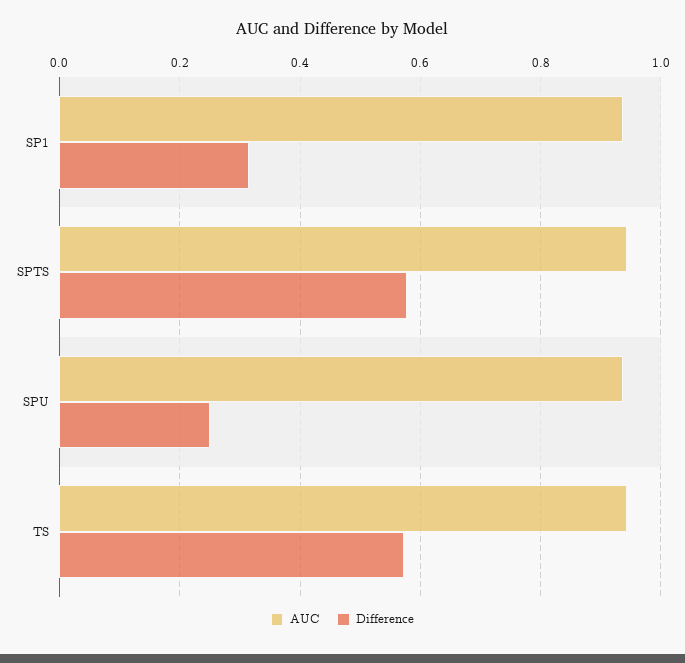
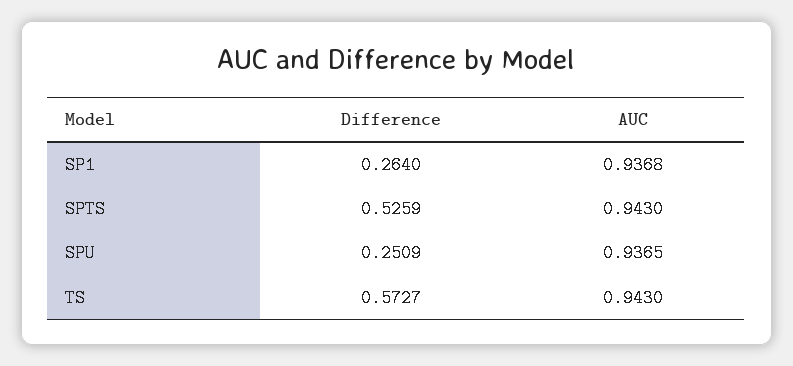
  {
    "AUC": {
      "SP1": 0.9368,
      "SPTS": 0.943,
      "SPU": 0.9365,
      "TS": 0.943
    },
    "Difference": {
-     "SP1": 0.32,
+     "SP1": 0.264,
-     "SPTS": 0.58,
+     "SPTS": 0.5259,
      "SPU": 0.2509,
      "TS": 0.5727
    }
  }

